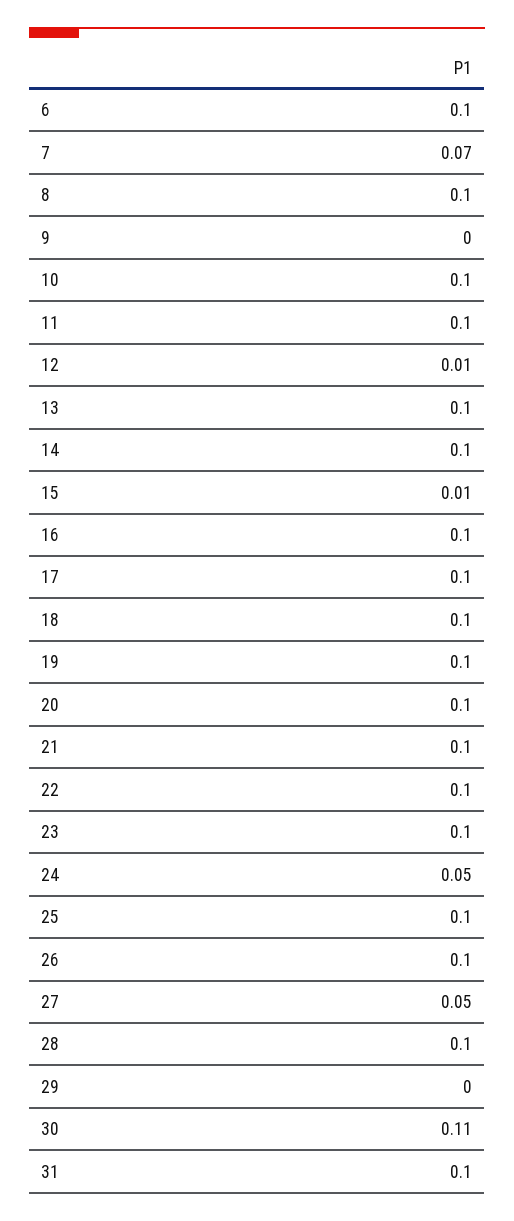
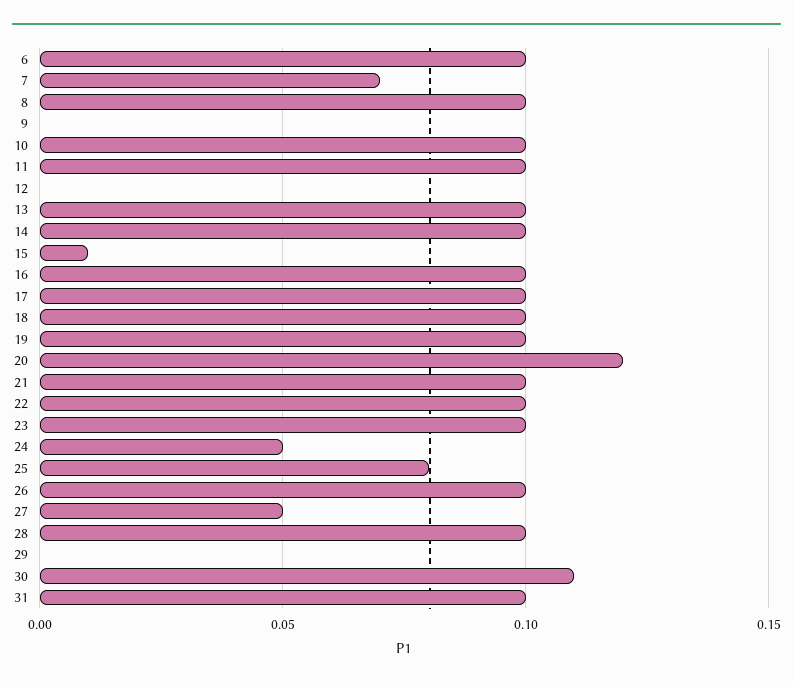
  {
    "6": 0.1,
    "7": 0.07,
    "8": 0.1,
    "9": 0,
    "10": 0.1,
    "11": 0.1,
-   "12": 0.01,
+   "12": 0,
    "13": 0.1,
    "14": 0.1,
    "15": 0.01,
    "16": 0.1,
    "17": 0.1,
    "18": 0.1,
    "19": 0.1,
-   "20": 0.1,
+   "20": 0.12,
    "21": 0.1,
    "22": 0.1,
    "23": 0.1,
    "24": 0.05,
-   "25": 0.1,
+   "25": 0.08,
    "26": 0.1,
    "27": 0.05,
    "28": 0.1,
    "29": 0,
    "30": 0.11,
    "31": 0.1
  }

